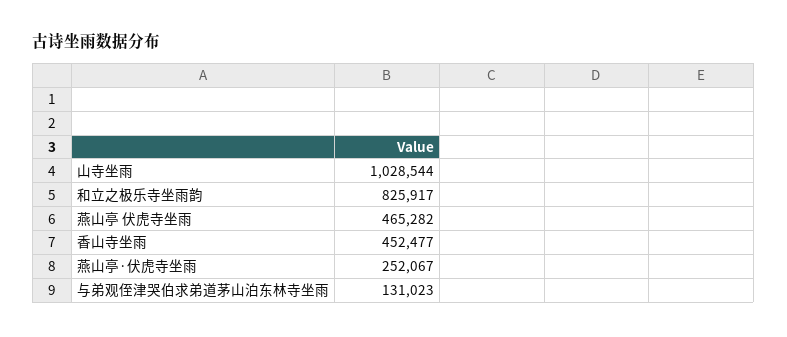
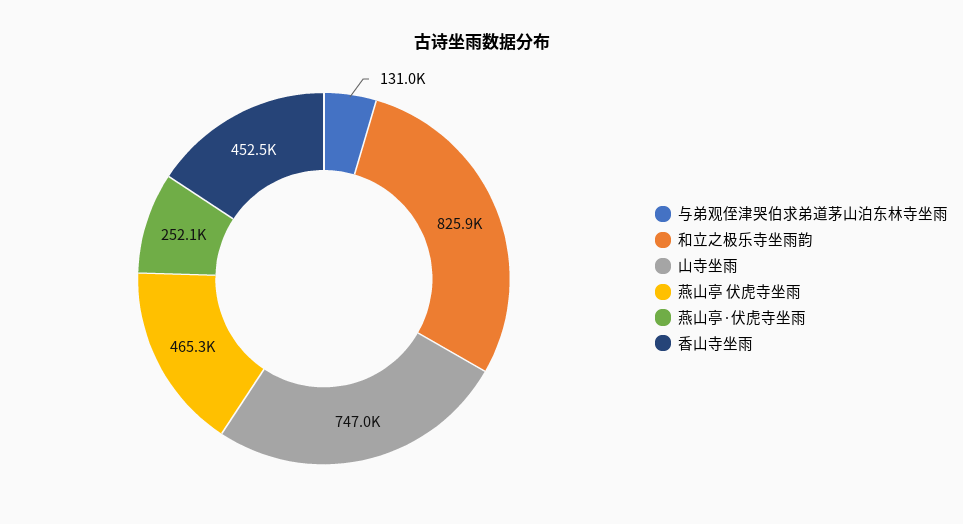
  {
-   "山寺坐雨": 1028544,
+   "山寺坐雨": 747000,
    "和立之极乐寺坐雨韵": 825917,
    "燕山亭 伏虎寺坐雨": 465282,
    "香山寺坐雨": 452477,
    "燕山亭·伏虎寺坐雨": 252067,
    "与弟观侄津哭伯求弟道茅山泊东林寺坐雨": 131023
  }

